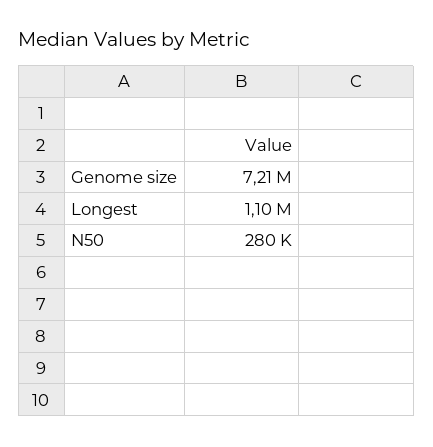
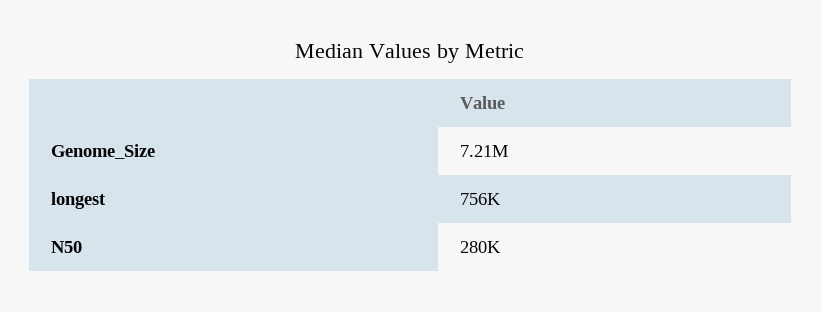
  {
    "Genome size": 7210000,
-   "Longest": 1100000,
+   "Longest": 756000,
    "N50": 280000
  }

